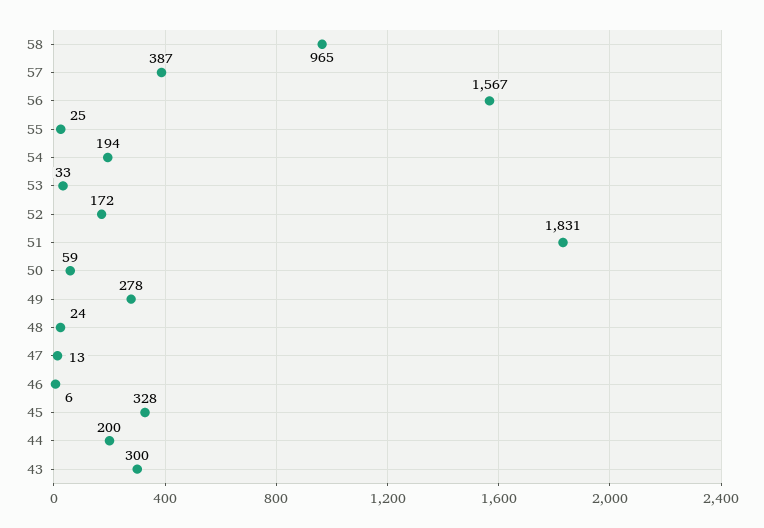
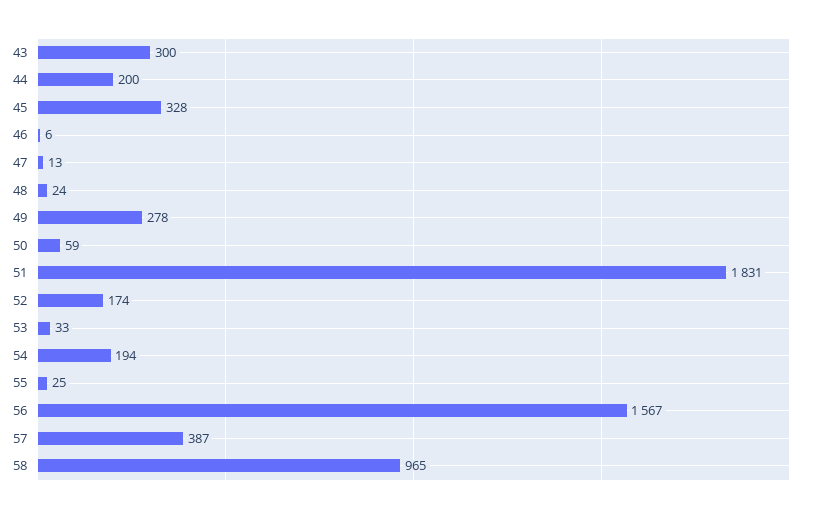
  {
    "58": 965,
    "57": 387,
    "56": 1567,
    "55": 25,
    "54": 194,
    "53": 33,
-   "52": 172,
+   "52": 174,
    "51": 1831,
    "50": 59,
    "49": 278,
    "48": 24,
    "47": 13,
    "46": 6,
    "45": 328,
    "44": 200,
    "43": 300
  }

